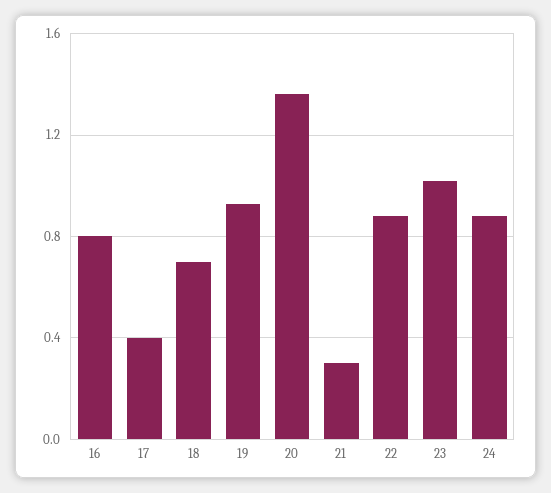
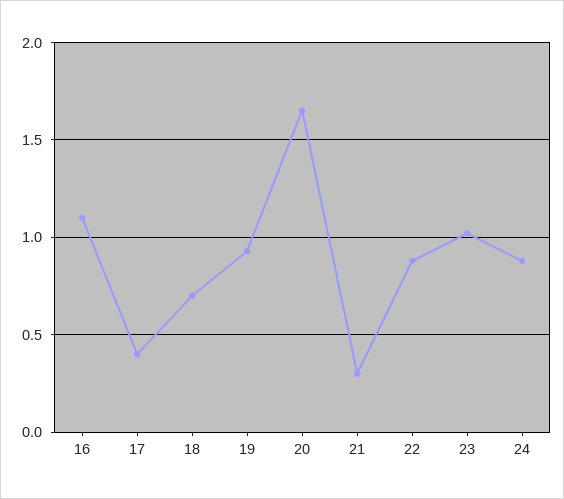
  {
-   "16": 0.8,
+   "16": 1.1,
    "17": 0.4,
    "18": 0.7,
    "19": 0.95,
-   "20": 1.35,
+   "20": 1.65,
    "21": 0.3,
    "22": 0.9,
    "23": 1,
    "24": 0.9
  }

